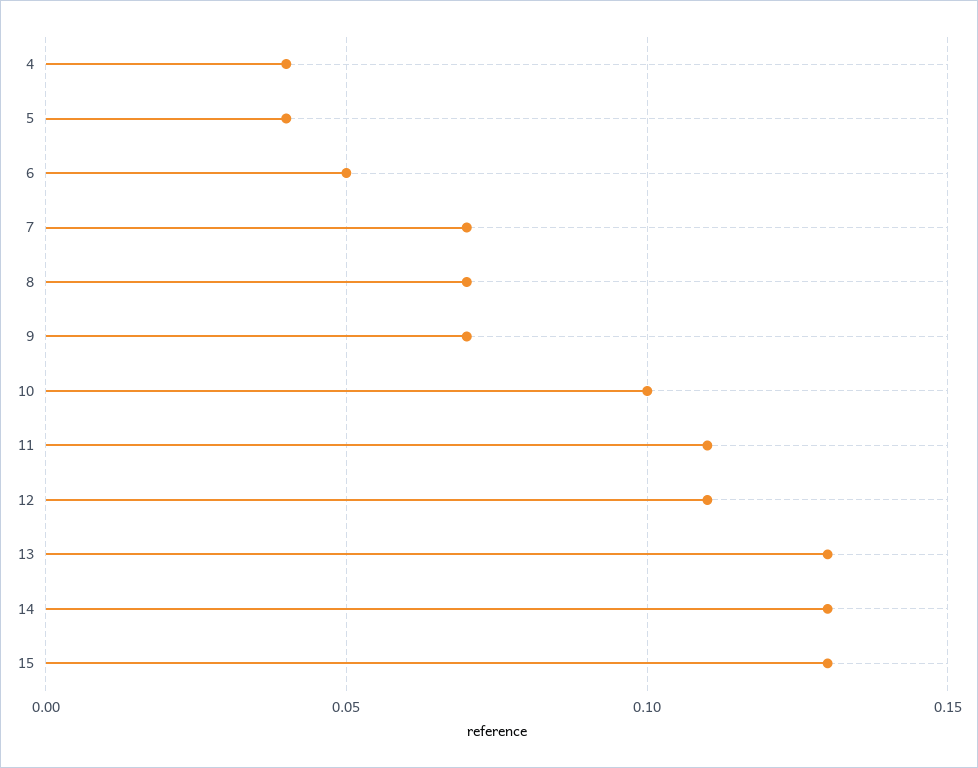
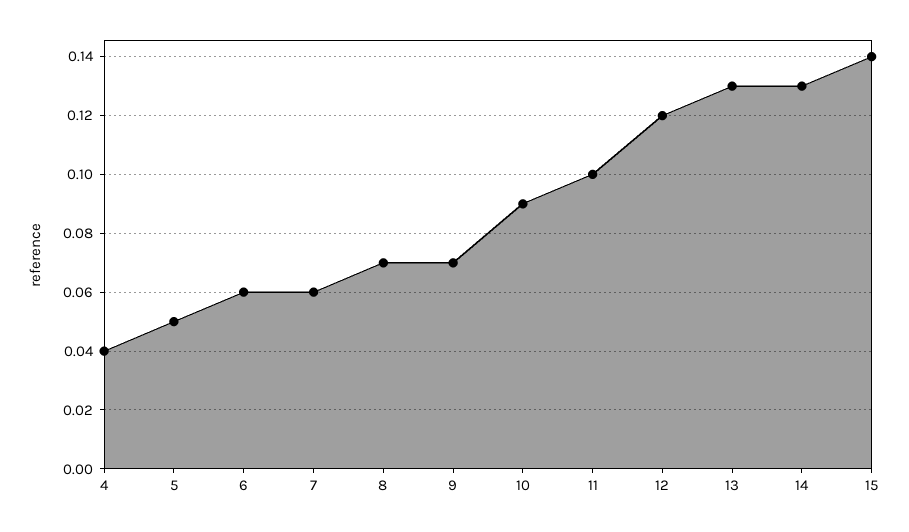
  {
    "4": 0.04,
-   "5": 0.04,
+   "5": 0.05,
-   "6": 0.05,
+   "6": 0.06,
-   "7": 0.07,
+   "7": 0.06,
    "8": 0.07,
    "9": 0.07,
-   "10": 0.1,
+   "10": 0.09,
-   "11": 0.11,
+   "11": 0.1,
-   "12": 0.11,
+   "12": 0.12,
    "13": 0.13,
    "14": 0.13,
-   "15": 0.13
+   "15": 0.14
  }

